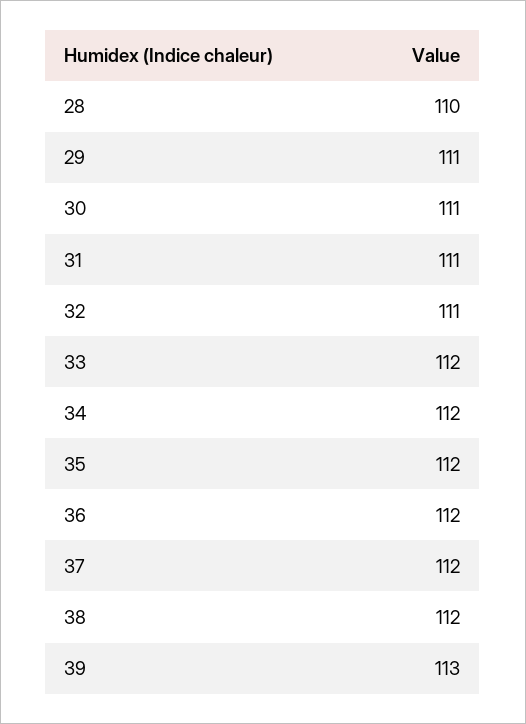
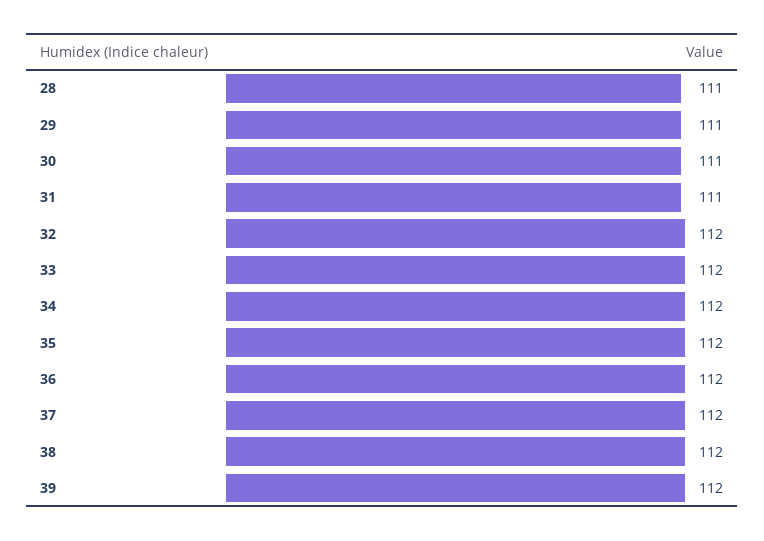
  {
-   "28": 110,
+   "28": 111,
    "29": 111,
    "30": 111,
    "31": 111,
-   "32": 111,
+   "32": 112,
    "33": 112,
    "34": 112,
    "35": 112,
    "36": 112,
    "37": 112,
    "38": 112,
-   "39": 113
+   "39": 112
  }

